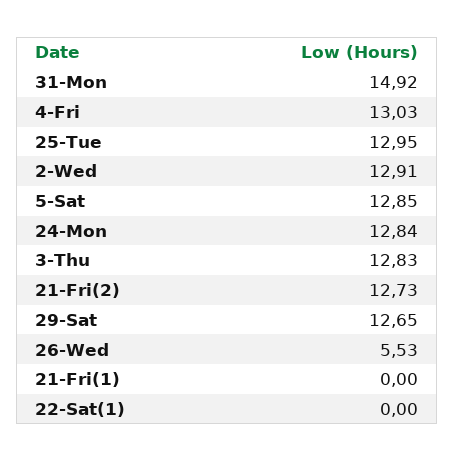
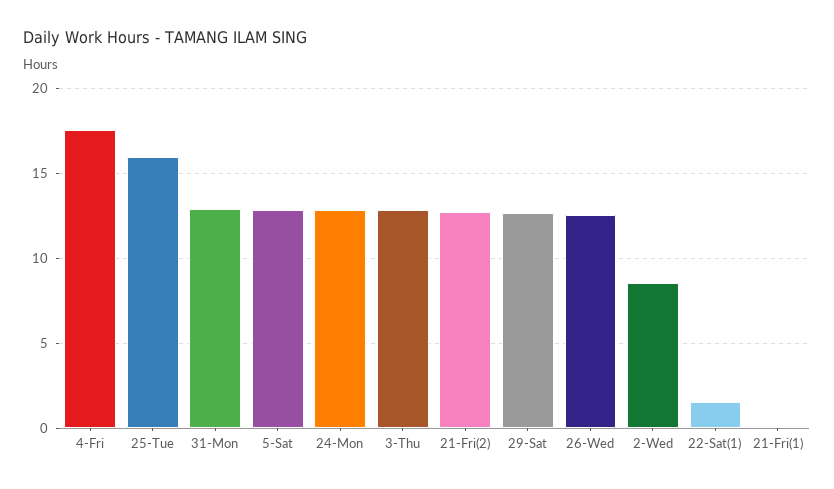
  {
-   "31-Mon": 14.92,
+   "31-Mon": 13,
-   "4-Fri": 13.03,
+   "4-Fri": 17.5,
-   "25-Tue": 12.95,
+   "25-Tue": 16,
-   "2-Wed": 12.91,
+   "2-Wed": 8.5,
    "5-Sat": 12.85,
    "24-Mon": 12.84,
    "3-Thu": 12.83,
    "21-Fri(2)": 12.73,
    "29-Sat": 12.65,
-   "26-Wed": 5.53,
+   "26-Wed": 12.5,
    "21-Fri(1)": 0,
-   "22-Sat(1)": 0
+   "22-Sat(1)": 1.5
  }

